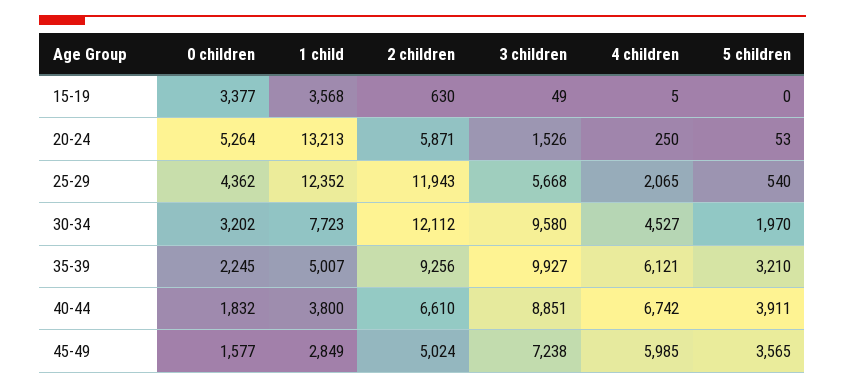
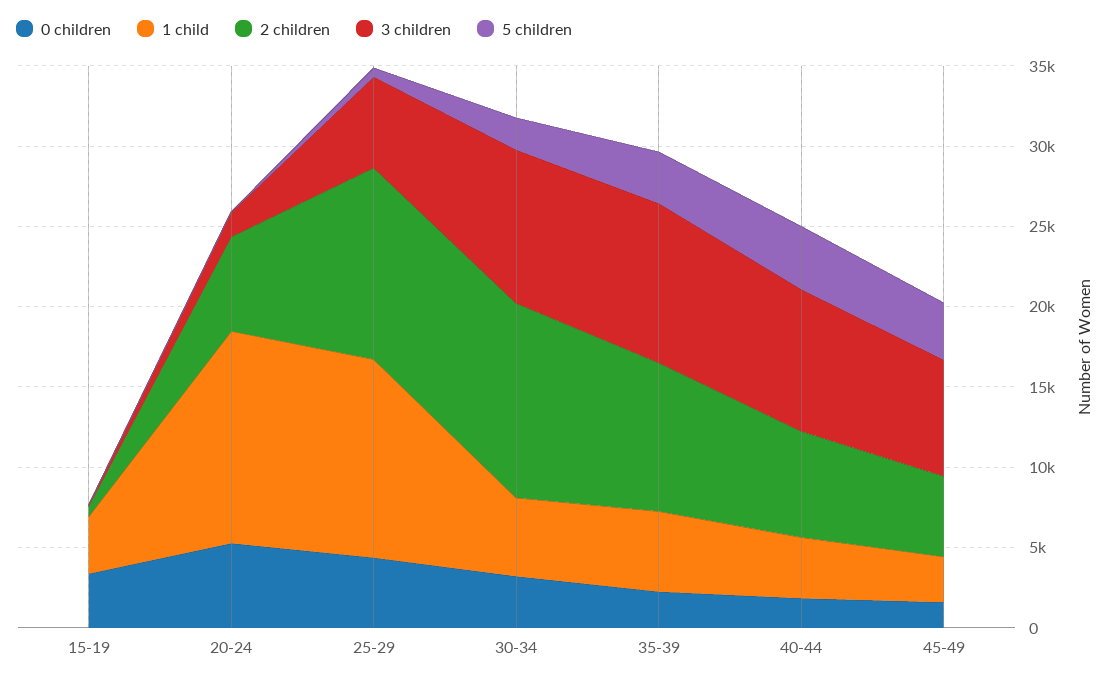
  {
    "0 children": {
      "15-19": 3377,
      "20-24": 5264,
      "25-29": 4362,
      "30-34": 3202,
      "35-39": 2245,
      "40-44": 1832,
      "45-49": 1577
    },
    "1 child": {
      "15-19": 3568,
      "20-24": 13213,
      "25-29": 12352,
-     "30-34": 7723,
+     "30-34": 5000,
      "35-39": 5007,
      "40-44": 3800,
      "45-49": 2849
    },
    "2 children": {
      "15-19": 630,
      "20-24": 5871,
      "25-29": 11943,
      "30-34": 12112,
      "35-39": 9256,
      "40-44": 6610,
      "45-49": 5024
    },
    "3 children": {
      "15-19": 49,
      "20-24": 1526,
      "25-29": 5668,
      "30-34": 9580,
      "35-39": 9927,
      "40-44": 8851,
      "45-49": 7238
    },
-   "4 children": {
-     "15-19": 5,
-     "20-24": 250,
-     "25-29": 2065,
-     "30-34": 4527,
-     "35-39": 6121,
-     "40-44": 6742,
-     "45-49": 5985
-   },
    "5 children": {
      "15-19": 0,
      "20-24": 53,
      "25-29": 540,
      "30-34": 1970,
      "35-39": 3210,
      "40-44": 3911,
      "45-49": 3565
    }
  }

